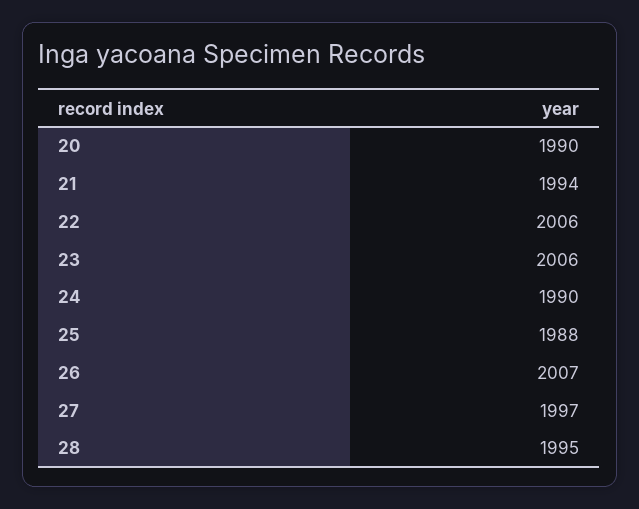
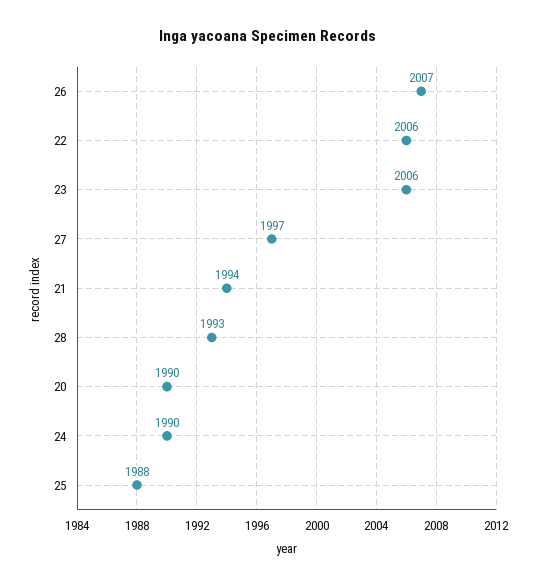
  {
    "20": 1990,
    "21": 1994,
    "22": 2006,
    "23": 2006,
    "24": 1990,
    "25": 1988,
    "26": 2007,
    "27": 1997,
-   "28": 1995
+   "28": 1993
  }

